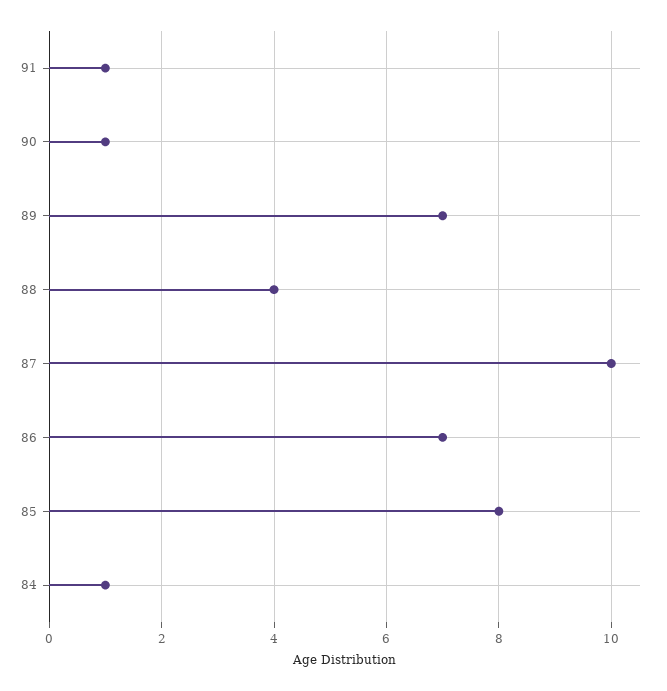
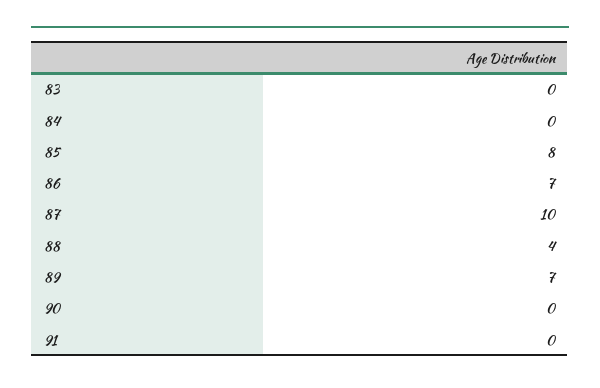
  {
-   "91": 1,
+   "91": 0,
-   "90": 1,
+   "90": 0,
    "89": 7,
    "88": 4,
    "87": 10,
    "86": 7,
    "85": 8,
-   "84": 1
+   "84": 0,
+   "83": 0
  }

